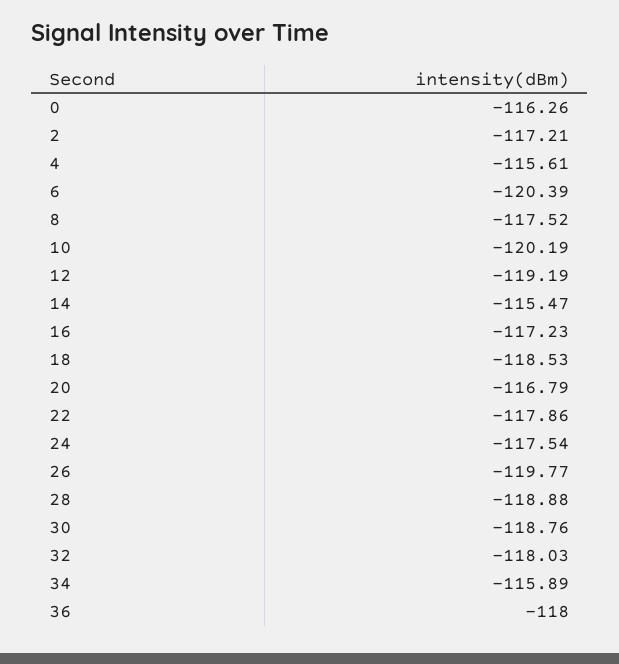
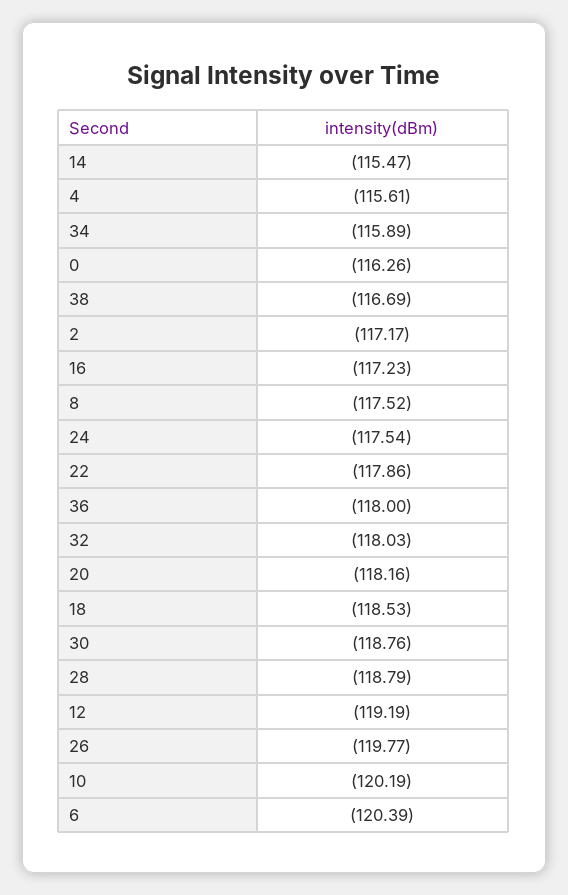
  {
    "0": -116.26,
-   "2": -117.21,
+   "2": -117.17,
    "4": -115.61,
    "6": -120.39,
    "8": -117.52,
    "10": -120.19,
    "12": -119.19,
    "14": -115.47,
    "16": -117.23,
    "18": -118.53,
-   "20": -116.79,
+   "20": -118.16,
    "22": -117.86,
    "24": -117.54,
    "26": -119.77,
-   "28": -118.88,
+   "28": -118.79,
    "30": -118.76,
    "32": -118.03,
    "34": -115.89,
-   "36": -118
+   "36": -118,
+   "38": -116.69
  }

